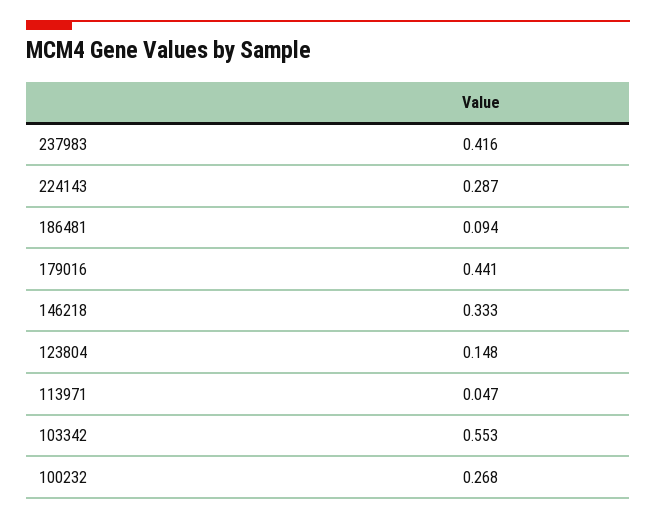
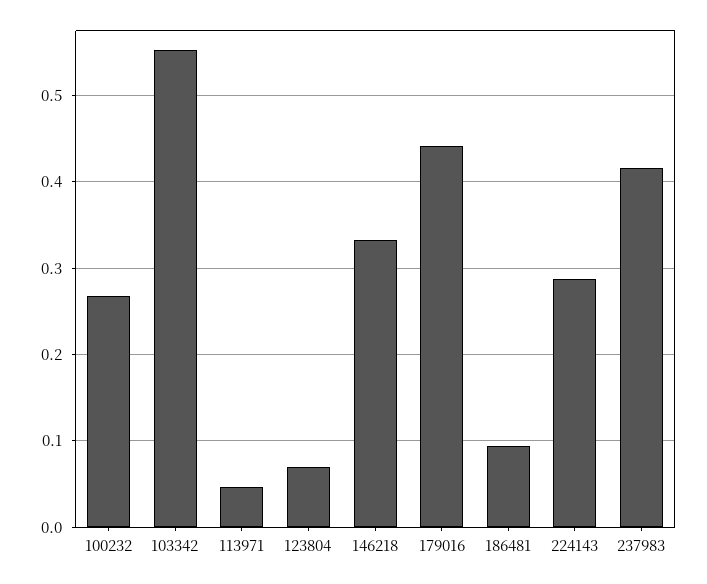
  {
    "237983": 0.416,
    "224143": 0.287,
    "186481": 0.094,
    "179016": 0.441,
    "146218": 0.333,
-   "123804": 0.148,
+   "123804": 0.07,
    "113971": 0.047,
    "103342": 0.553,
    "100232": 0.268
  }

